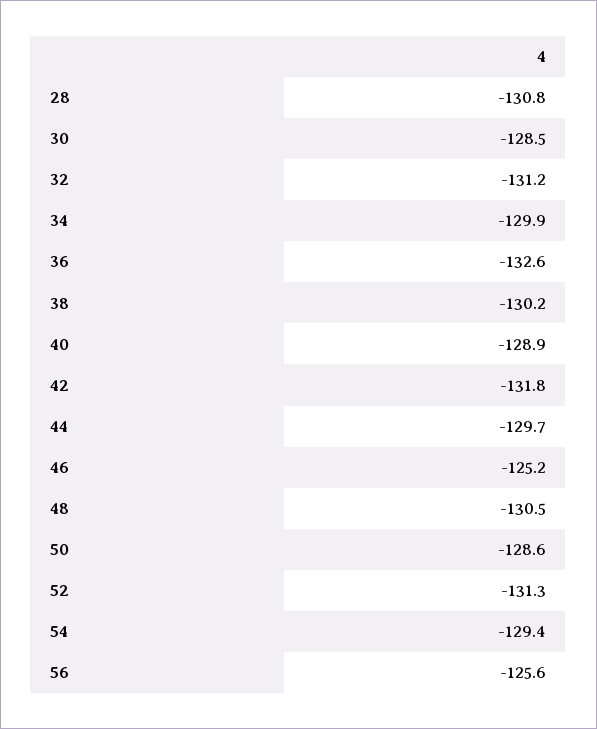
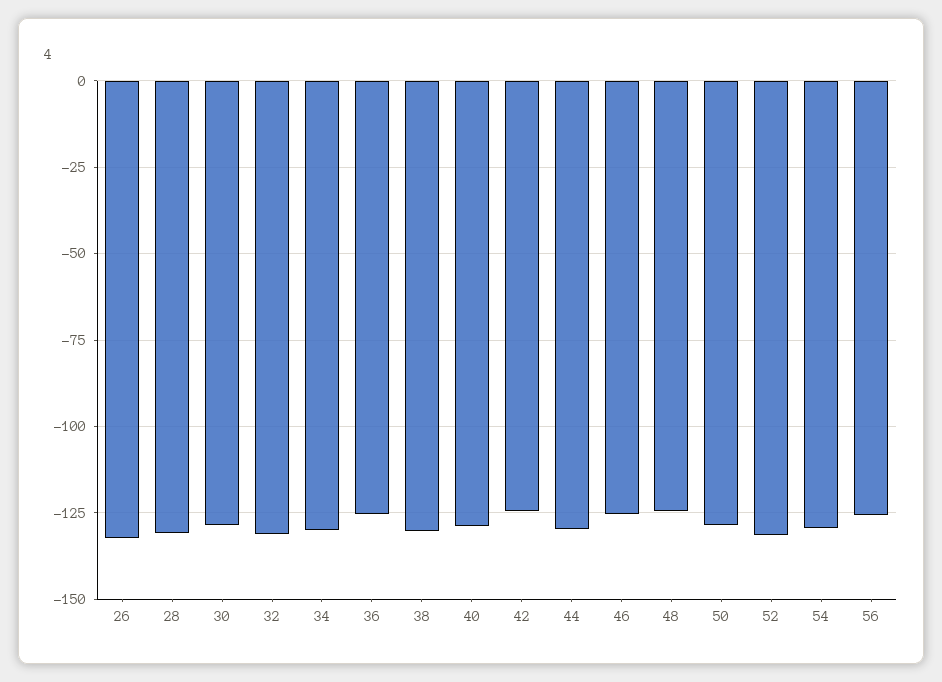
  {
    "28": -130.8,
    "30": -128.5,
    "32": -131.2,
    "34": -129.9,
-   "36": -132.6,
+   "36": -125,
    "38": -130.2,
    "40": -128.9,
-   "42": -131.8,
+   "42": -125,
    "44": -129.7,
    "46": -125.2,
-   "48": -130.5,
+   "48": -125,
    "50": -128.6,
    "52": -131.3,
    "54": -129.4,
-   "56": -125.6
+   "56": -125.6,
+   "26": -132.5
  }

